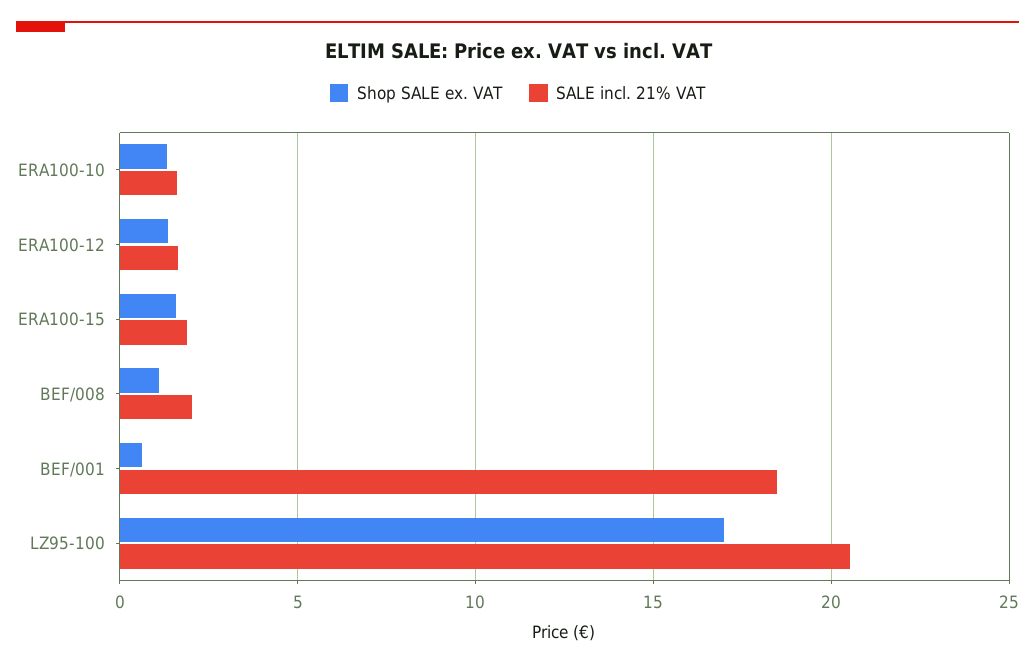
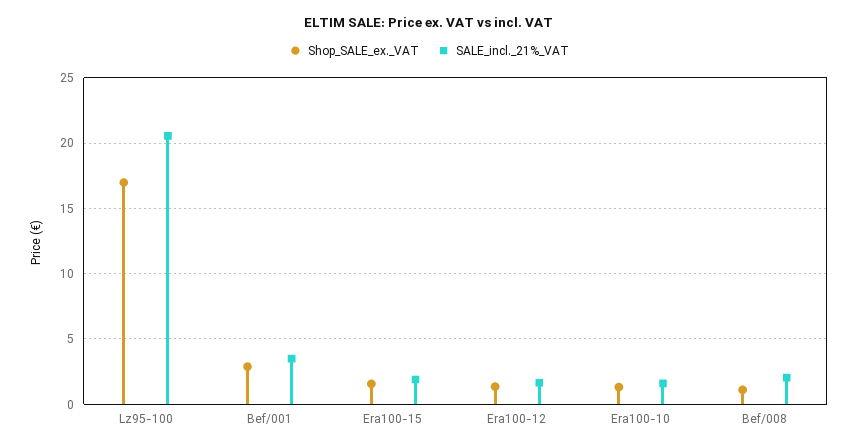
  {
    "Shop SALE ex. VAT": {
      "ERA100-10": 1.5,
      "ERA100-12": 1.5,
      "ERA100-15": 1.5,
      "BEF/008": 1,
-     "BEF/001": 0.5,
+     "BEF/001": 3,
      "LZ95-100": 17
    },
    "SALE incl. 21% VAT": {
      "ERA100-10": 1.5,
      "ERA100-12": 1.5,
      "ERA100-15": 2,
      "BEF/008": 2,
-     "BEF/001": 18.5,
+     "BEF/001": 3.5,
      "LZ95-100": 20.5
    }
  }

